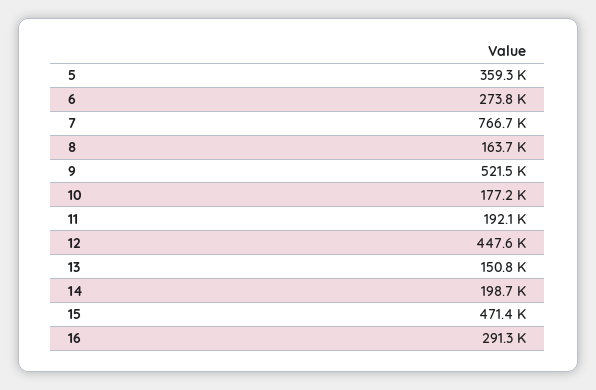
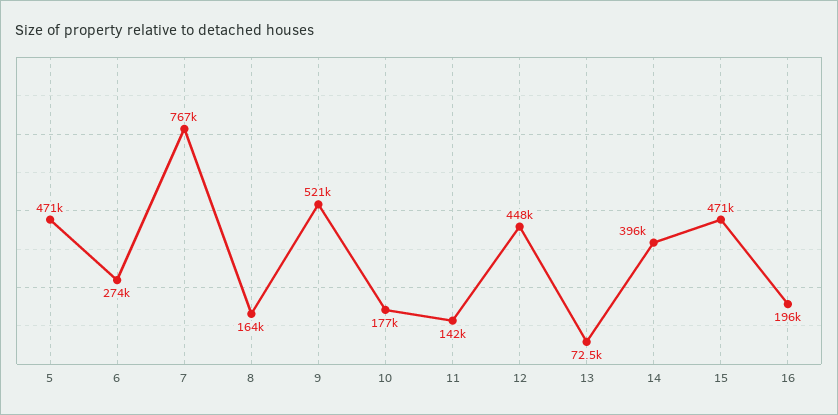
  {
-   "5": 359300,
+   "5": 471000,
    "6": 273800,
    "7": 766700,
    "8": 163700,
    "9": 521500,
    "10": 177200,
-   "11": 192100,
+   "11": 142000,
    "12": 447600,
-   "13": 150800,
+   "13": 72500,
-   "14": 198700,
+   "14": 396000,
    "15": 471400,
-   "16": 291300
+   "16": 196000
  }

